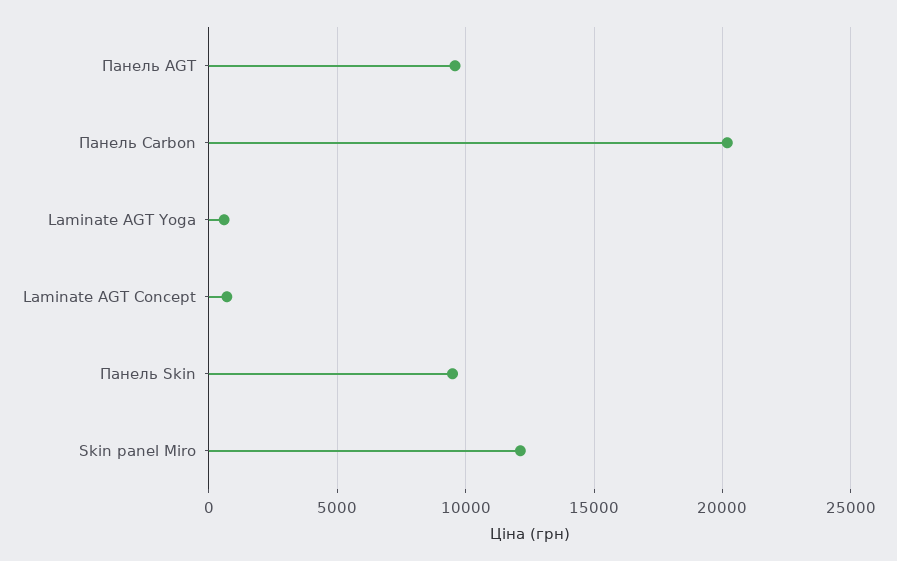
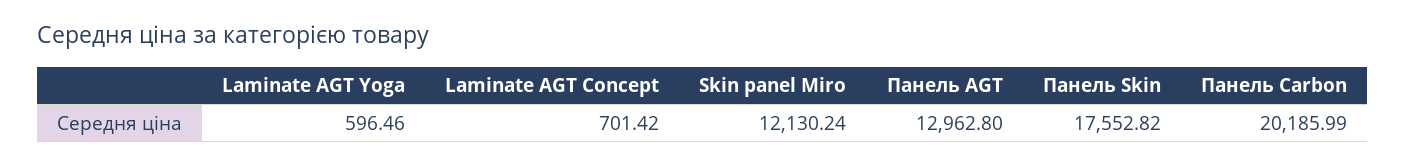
  {
-   "Панель AGT": 9500,
+   "Панель AGT": 12962.8,
    "Панель Carbon": 20185.99,
    "Laminate AGT Yoga": 596.46,
    "Laminate AGT Concept": 701.42,
-   "Панель Skin": 9500,
+   "Панель Skin": 17552.82,
    "Skin panel Miro": 12130.24
  }

